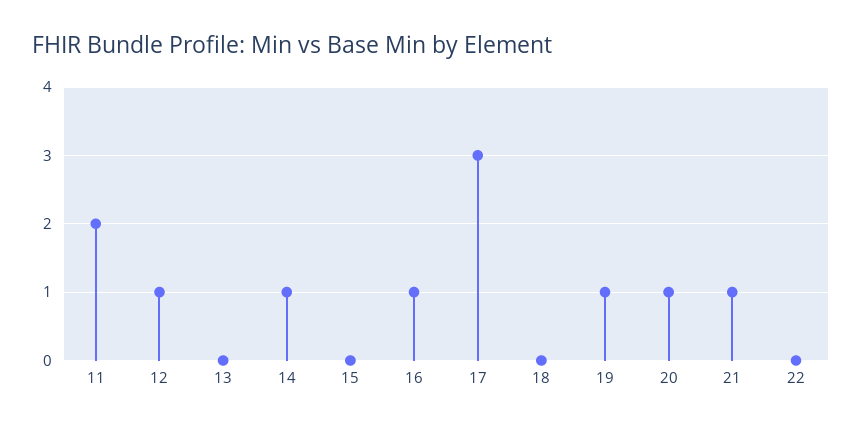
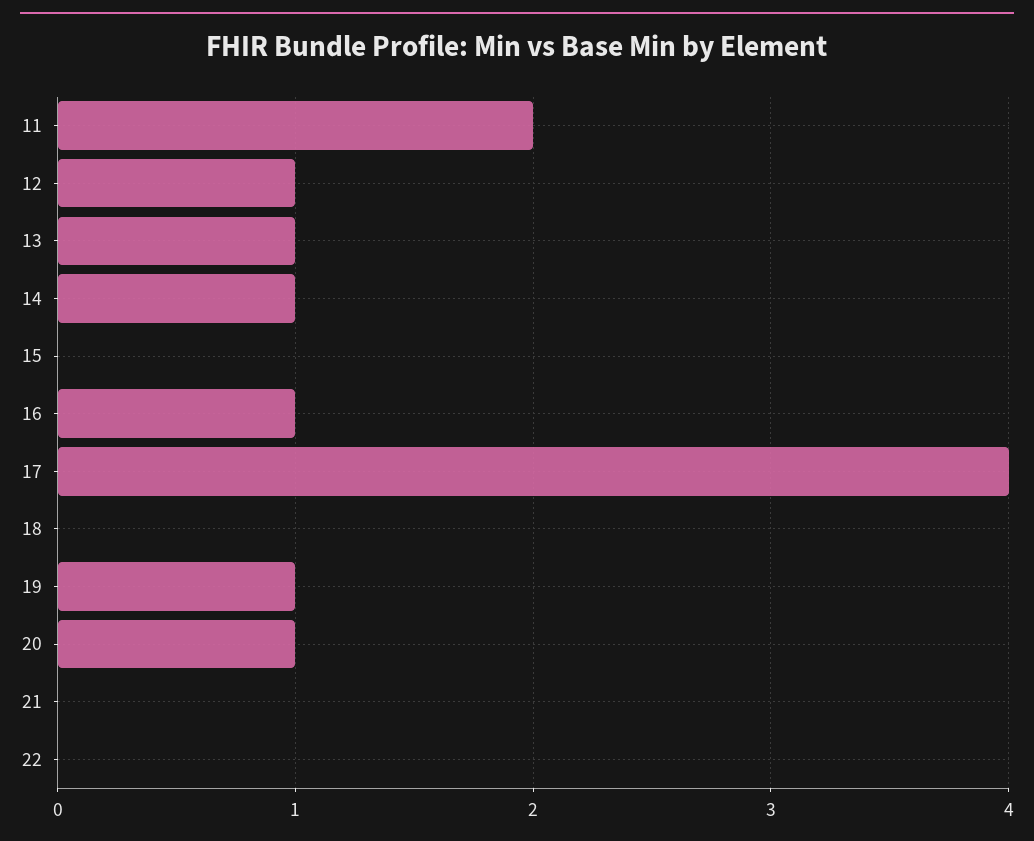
  {
    "11": 2,
    "12": 1,
-   "13": 0,
+   "13": 1,
    "14": 1,
    "15": 0,
    "16": 1,
-   "17": 3,
+   "17": 4,
    "18": 0,
    "19": 1,
    "20": 1,
-   "21": 1,
+   "21": 0,
    "22": 0
  }

